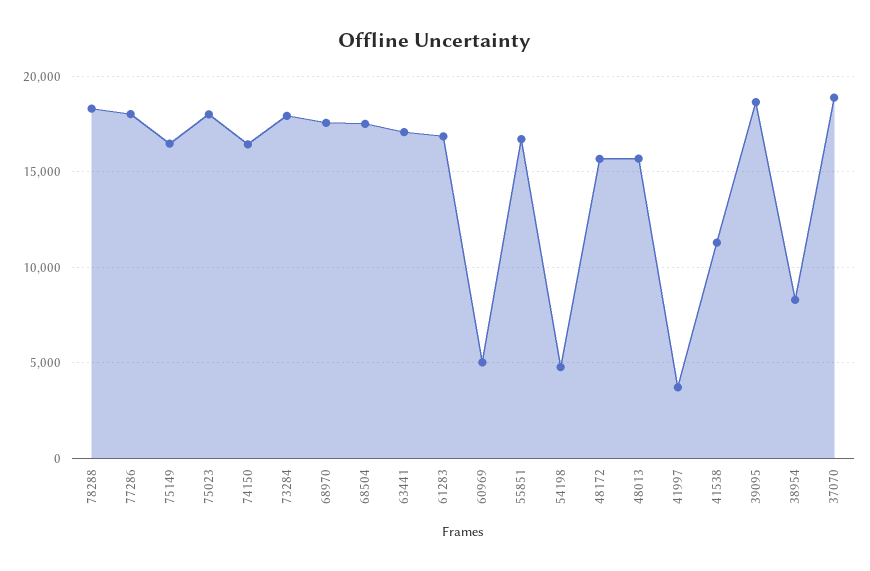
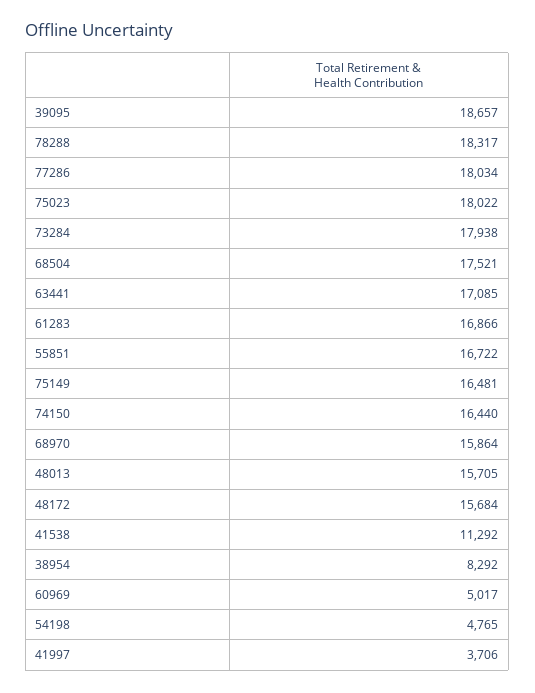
  {
    "78288": 18317,
    "77286": 18034,
    "75149": 16481,
    "75023": 18022,
    "74150": 16440,
    "73284": 17938,
-   "68970": 17500,
+   "68970": 15864,
    "68504": 17521,
    "63441": 17085,
    "61283": 16866,
    "60969": 5017,
    "55851": 16722,
    "54198": 4765,
    "48172": 15684,
    "48013": 15705,
    "41997": 3706,
    "41538": 11292,
    "39095": 18657,
-   "38954": 8292,
+   "38954": 8292
-   "37070": 19000
  }

